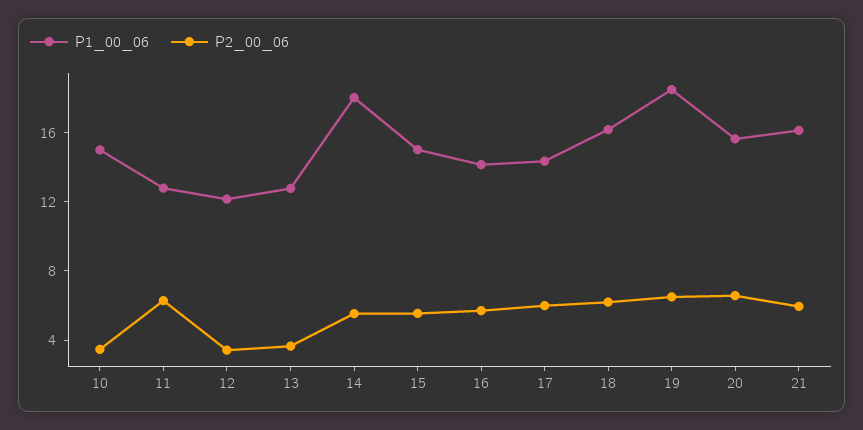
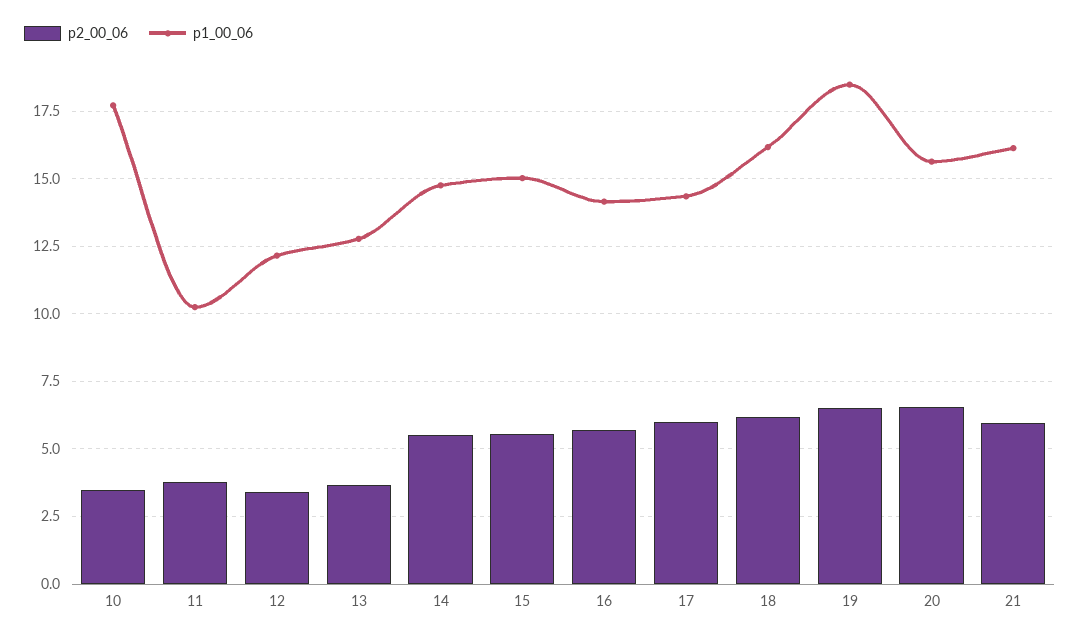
  {
    "P1_00_06": {
-     "10": 15,
+     "10": 17.75,
-     "11": 13,
+     "11": 10.25,
      "12": 12.25,
      "13": 12.75,
-     "14": 18,
+     "14": 14.75,
      "15": 15,
      "16": 14.25,
      "17": 14.25,
      "18": 16.25,
      "19": 18.5,
      "20": 15.75,
      "21": 16.25
    },
    "P2_00_06": {
      "10": 3.5,
-     "11": 6,
+     "11": 3.75,
      "12": 3.5,
      "13": 3.75,
      "14": 5.5,
      "15": 5.5,
      "16": 5.75,
      "17": 6,
      "18": 6.25,
      "19": 6.5,
      "20": 6.5,
      "21": 6
    }
  }

